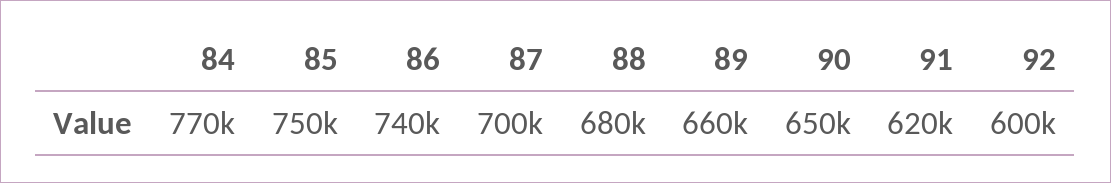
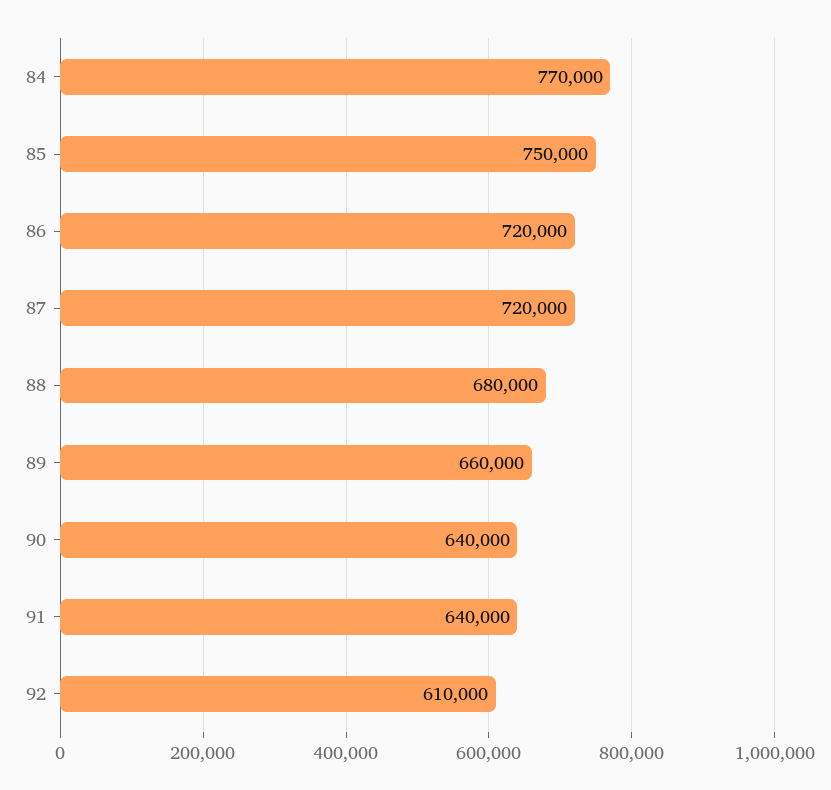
  {
    "84": 770000,
    "85": 750000,
-   "86": 740000,
+   "86": 720000,
-   "87": 700000,
+   "87": 720000,
    "88": 680000,
    "89": 660000,
-   "90": 650000,
+   "90": 640000,
-   "91": 620000,
+   "91": 640000,
-   "92": 600000
+   "92": 610000
  }

